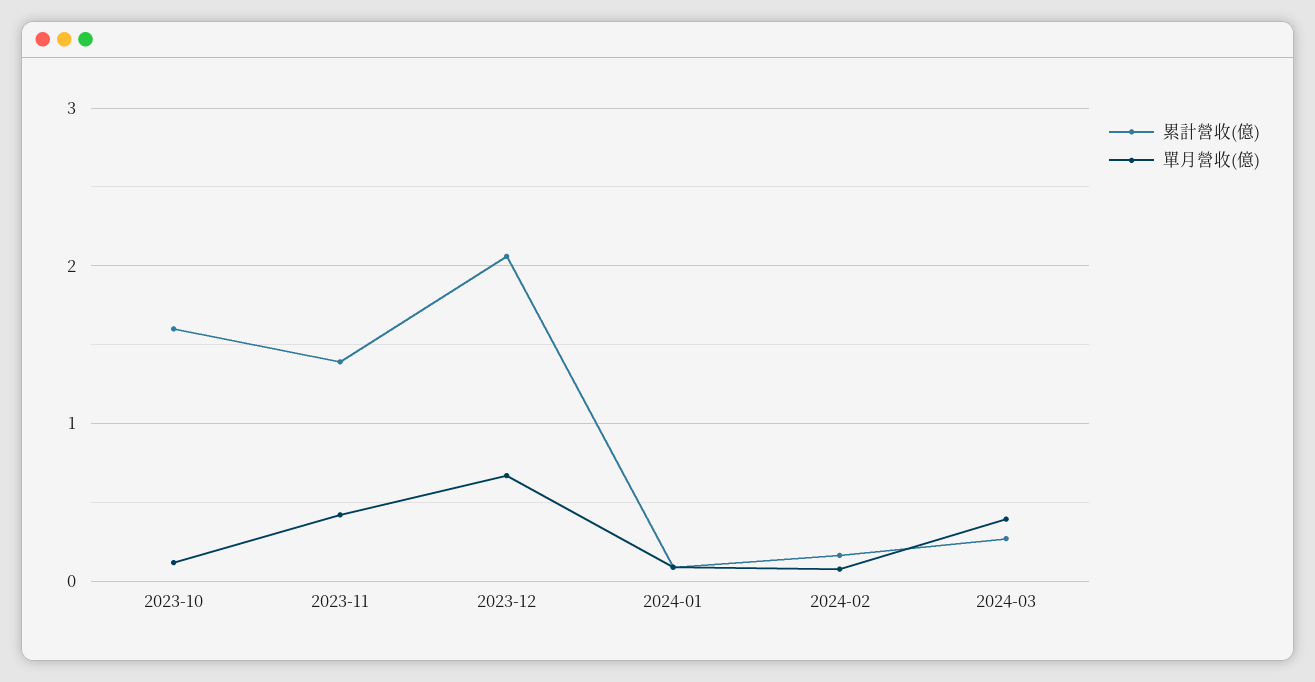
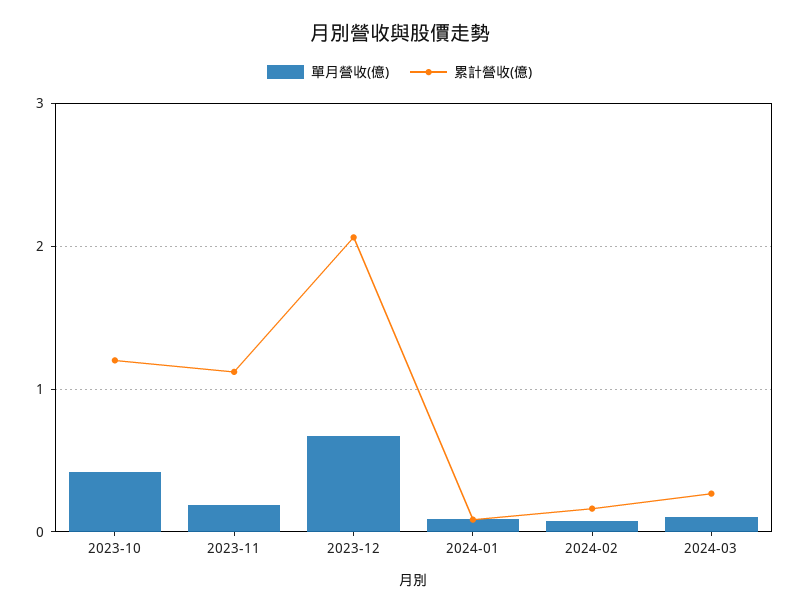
  {
    "累計營收(億)": {
-     "2023-10": 1.6,
+     "2023-10": 1.2,
-     "2023-11": 1.4,
+     "2023-11": 1.1,
      "2023-12": 2.1,
      "2024-01": 0.1,
      "2024-02": 0.2,
      "2024-03": 0.3
    },
    "單月營收(億)": {
-     "2023-10": 0.1,
+     "2023-10": 0.4,
-     "2023-11": 0.4,
+     "2023-11": 0.2,
      "2023-12": 0.7,
      "2024-01": 0.1,
      "2024-02": 0.1,
-     "2024-03": 0.4
+     "2024-03": 0.1
    }
  }

